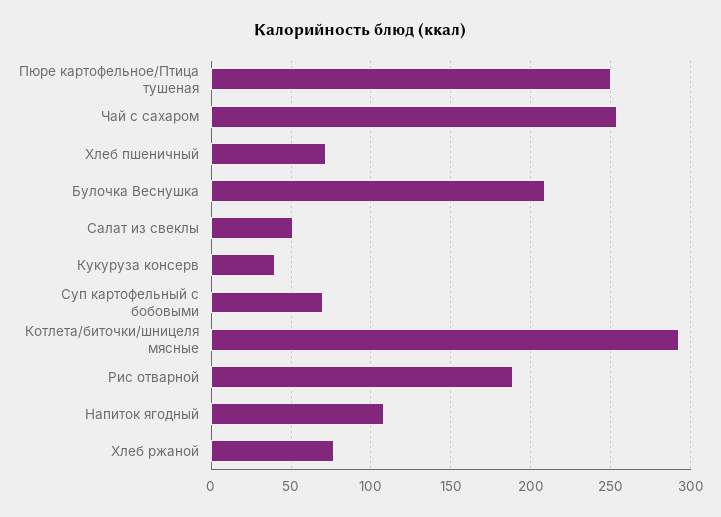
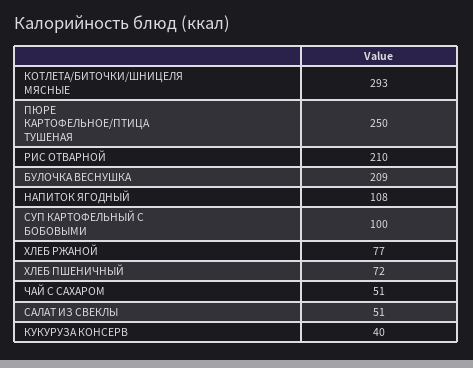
  {
    "Пюре картофельное/Птица тушеная": 250,
-   "Чай с сахаром": 255,
+   "Чай с сахаром": 51,
    "Хлеб пшеничный": 72,
    "Булочка Веснушка": 209,
    "Салат из свеклы": 51,
    "Кукуруза консерв": 40,
-   "Суп картофельный с бобовыми": 70,
+   "Суп картофельный с бобовыми": 100,
    "Котлета/биточки/шницеля мясные": 293,
-   "Рис отварной": 190,
+   "Рис отварной": 210,
    "Напиток ягодный": 108,
    "Хлеб ржаной": 77
  }

